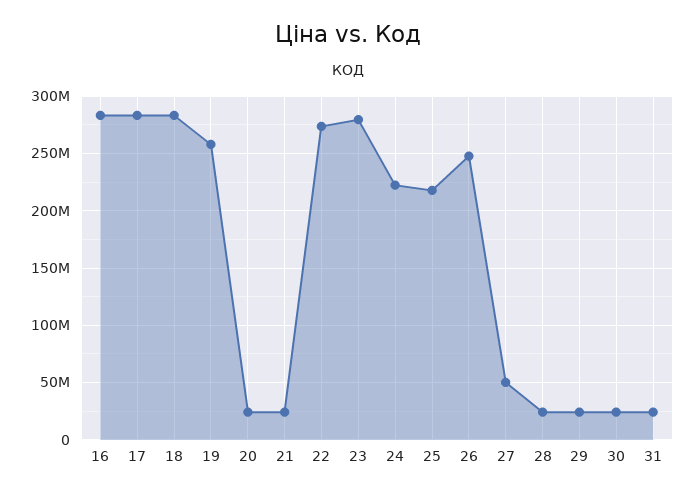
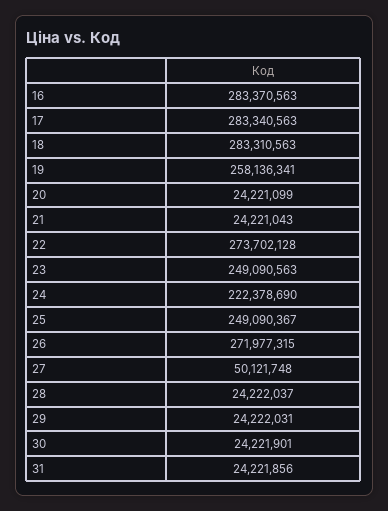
  {
    "16": 283370563,
    "17": 283340563,
    "18": 283310563,
    "19": 258136341,
    "20": 24221099,
    "21": 24221043,
    "22": 273702128,
-   "23": 280000000,
+   "23": 249090563,
    "24": 222378690,
-   "25": 220000000,
+   "25": 249090367,
-   "26": 250000000,
+   "26": 271977315,
    "27": 50121748,
    "28": 24222037,
    "29": 24222031,
    "30": 24221901,
    "31": 24221856
  }

